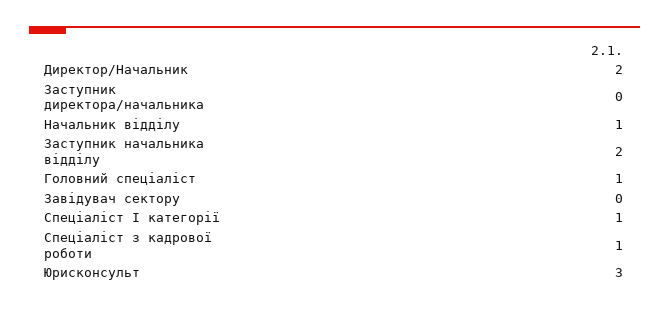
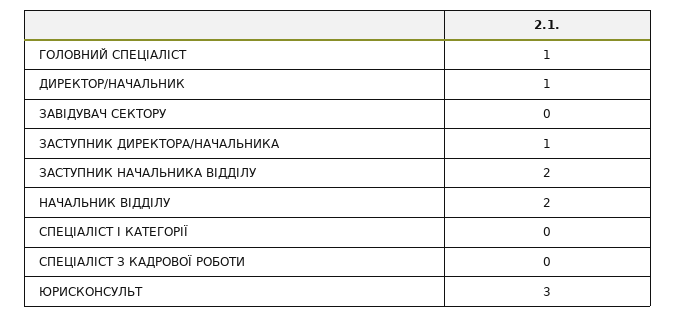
  {
-   "Директор/Начальник": 2,
+   "Директор/Начальник": 1,
-   "Заступник директора/начальника": 0,
+   "Заступник директора/начальника": 1,
-   "Начальник відділу": 1,
+   "Начальник відділу": 2,
    "Заступник начальника відділу": 2,
    "Головний спеціаліст": 1,
    "Завідувач сектору": 0,
-   "Спеціаліст I категорії": 1,
+   "Спеціаліст I категорії": 0,
-   "Спеціаліст з кадрової роботи": 1,
+   "Спеціаліст з кадрової роботи": 0,
    "Юрисконсульт": 3
  }

